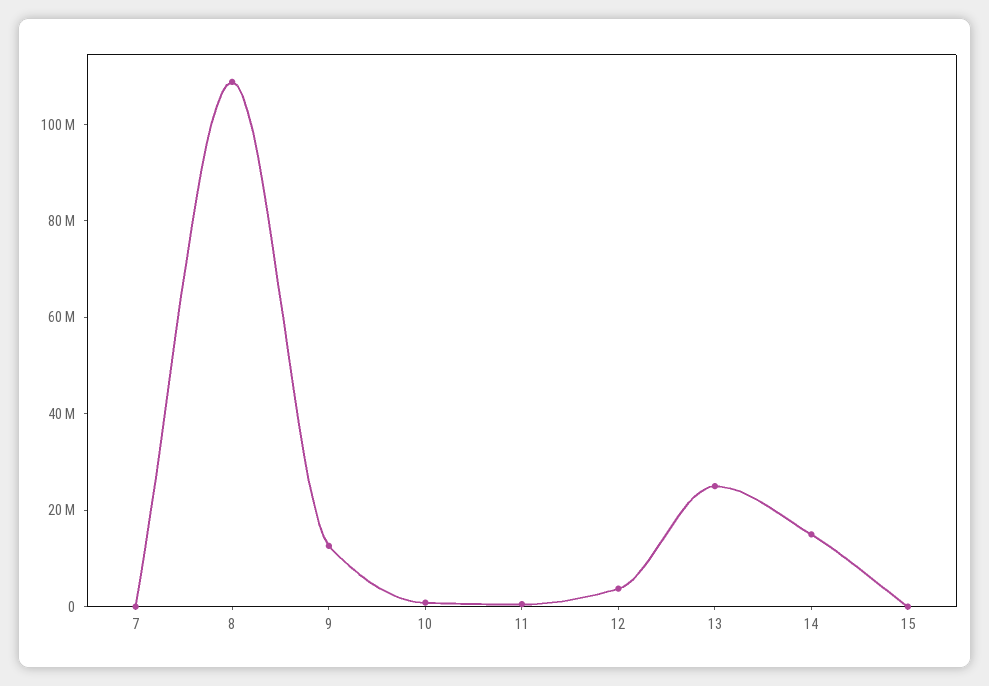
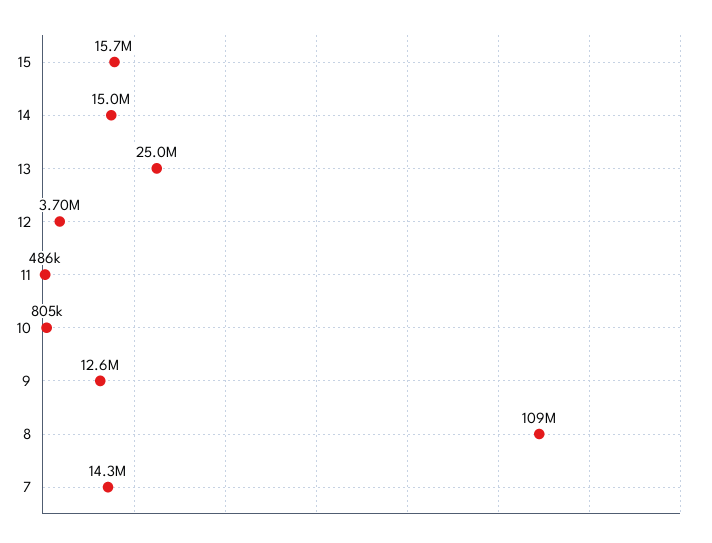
  {
-   "7": 0,
+   "7": 14300000,
    "8": 109000000,
    "9": 12600000,
    "10": 805000,
    "11": 486000,
    "12": 3700000,
    "13": 25000000,
    "14": 15000000,
-   "15": 0
+   "15": 15700000
  }

